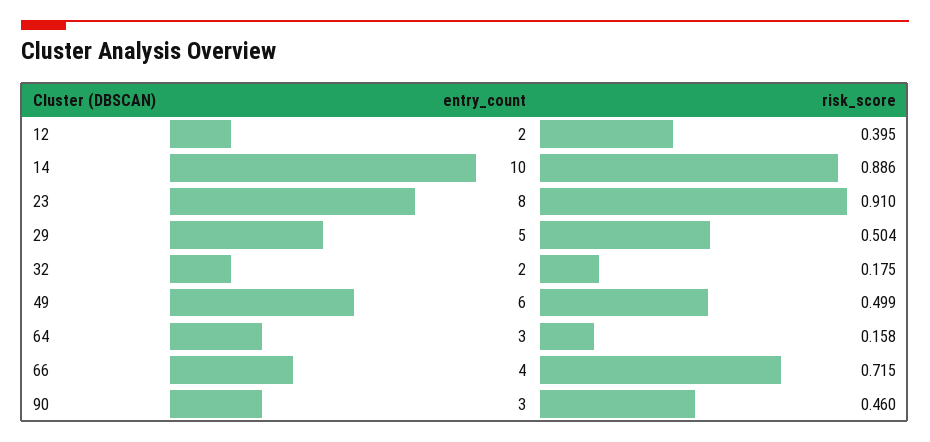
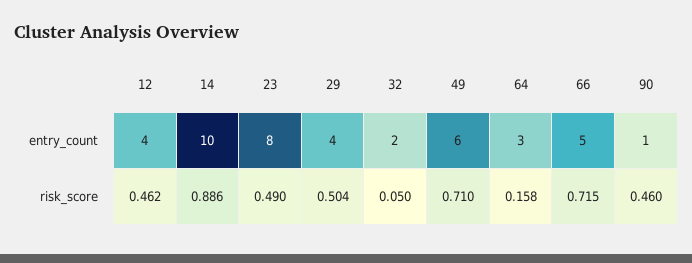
  {
    "entry_count": {
-     "12": 2,
+     "12": 4,
      "14": 10,
      "23": 8,
-     "29": 5,
+     "29": 4,
      "32": 2,
      "49": 6,
      "64": 3,
-     "66": 4,
+     "66": 5,
-     "90": 3
+     "90": 1
    },
    "risk_score": {
-     "12": 0.395,
+     "12": 0.462,
      "14": 0.886,
-     "23": 0.91,
+     "23": 0.49,
      "29": 0.504,
-     "32": 0.175,
+     "32": 0.05,
-     "49": 0.499,
+     "49": 0.71,
      "64": 0.158,
      "66": 0.715,
      "90": 0.46
    }
  }

